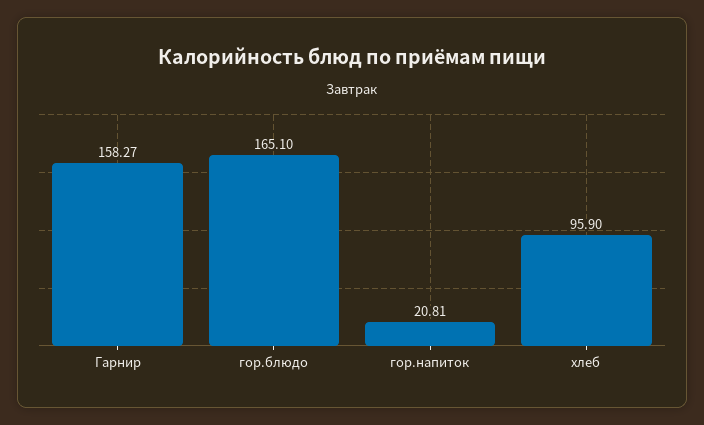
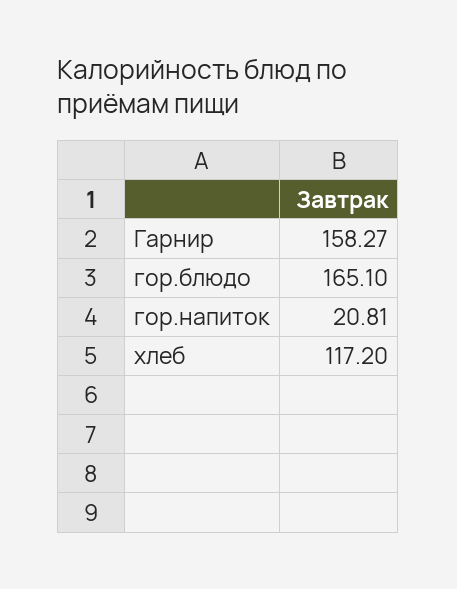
  {
    "Гарнир": 158.27,
    "гор.блюдо": 165.1,
    "гор.напиток": 20.81,
-   "хлеб": 95.9
+   "хлеб": 117.2
  }

